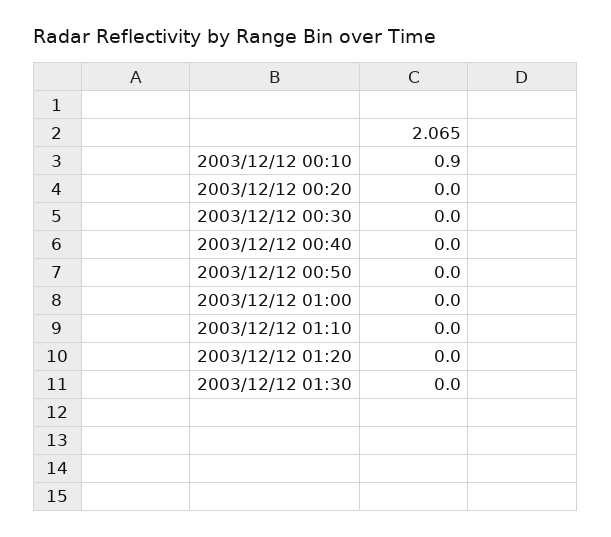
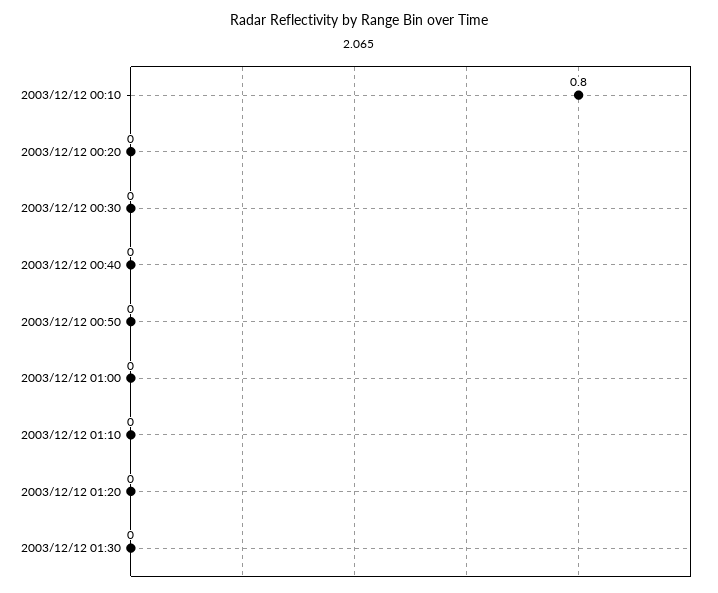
  {
-   "2003/12/12 00:10": 0.9,
+   "2003/12/12 00:10": 0.8,
    "2003/12/12 00:20": 0,
    "2003/12/12 00:30": 0,
    "2003/12/12 00:40": 0,
    "2003/12/12 00:50": 0,
    "2003/12/12 01:00": 0,
    "2003/12/12 01:10": 0,
    "2003/12/12 01:20": 0,
    "2003/12/12 01:30": 0
  }

